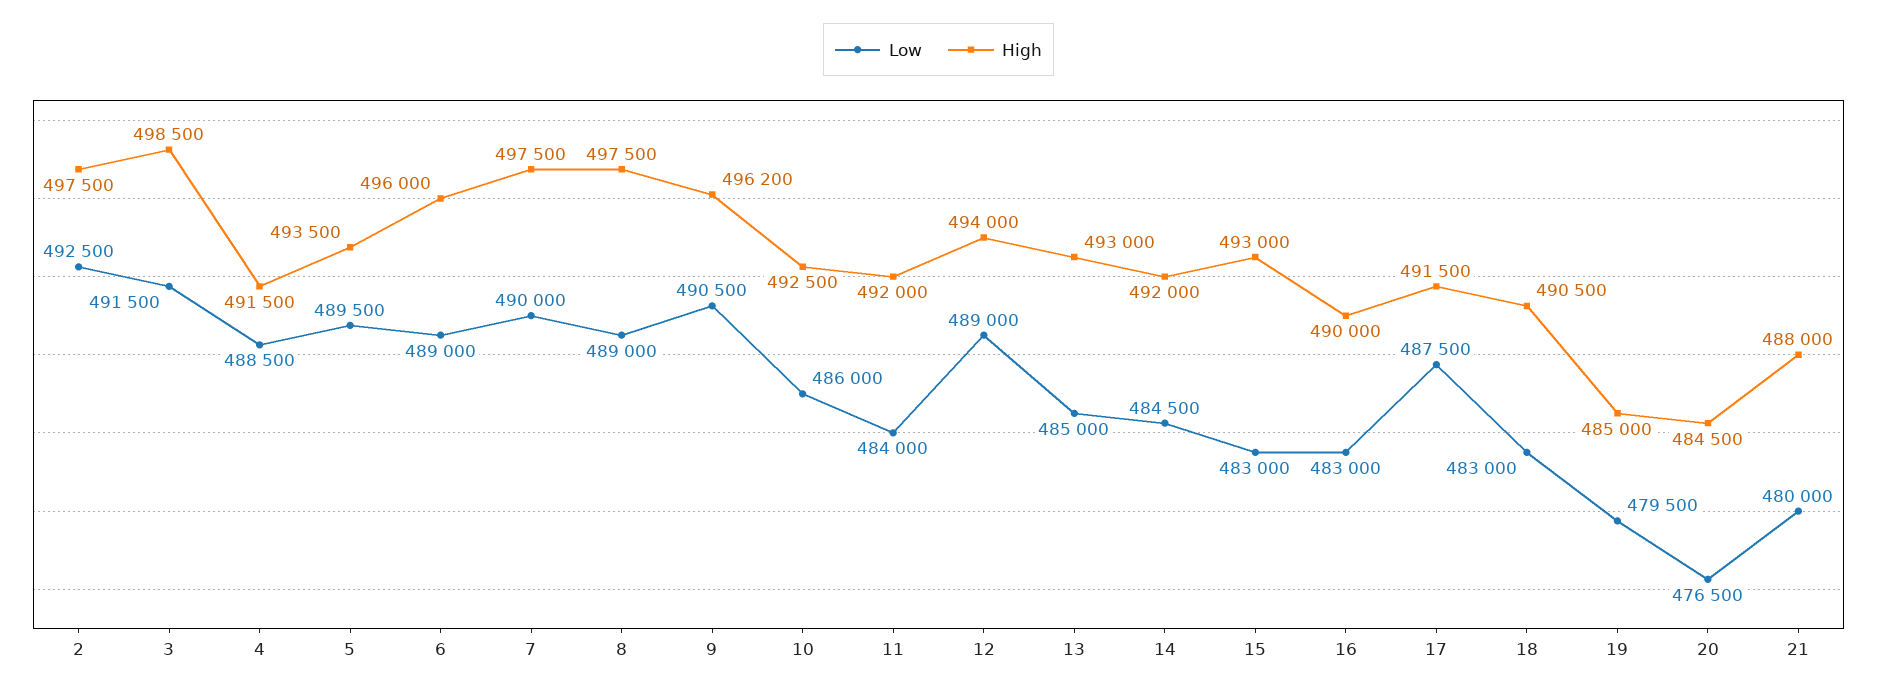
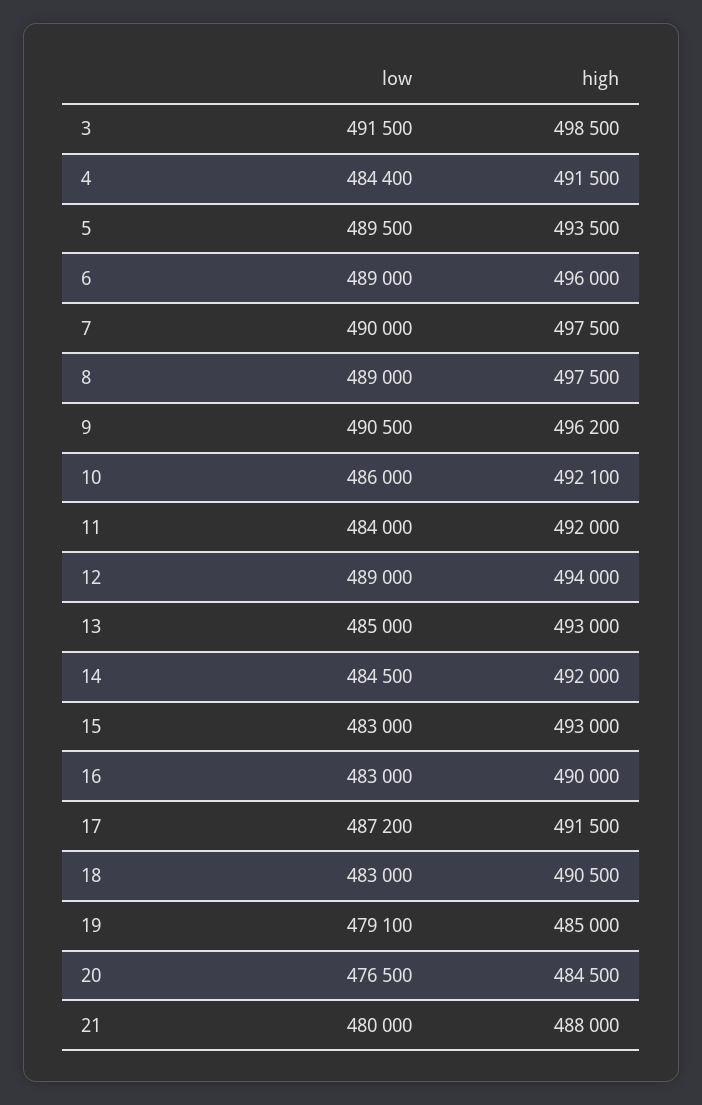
  {
    "Low": {
-     "2": 492500,
      "3": 491500,
-     "4": 488500,
+     "4": 484400,
      "5": 489500,
      "6": 489000,
      "7": 490000,
      "8": 489000,
      "9": 490500,
      "10": 486000,
      "11": 484000,
      "12": 489000,
      "13": 485000,
      "14": 484500,
      "15": 483000,
      "16": 483000,
-     "17": 487500,
+     "17": 487200,
      "18": 483000,
-     "19": 479500,
+     "19": 479100,
      "20": 476500,
      "21": 480000
    },
    "High": {
-     "2": 497500,
      "3": 498500,
      "4": 491500,
      "5": 493500,
      "6": 496000,
      "7": 497500,
      "8": 497500,
      "9": 496200,
-     "10": 492500,
+     "10": 492100,
      "11": 492000,
      "12": 494000,
      "13": 493000,
      "14": 492000,
      "15": 493000,
      "16": 490000,
      "17": 491500,
      "18": 490500,
      "19": 485000,
      "20": 484500,
      "21": 488000
    }
  }

